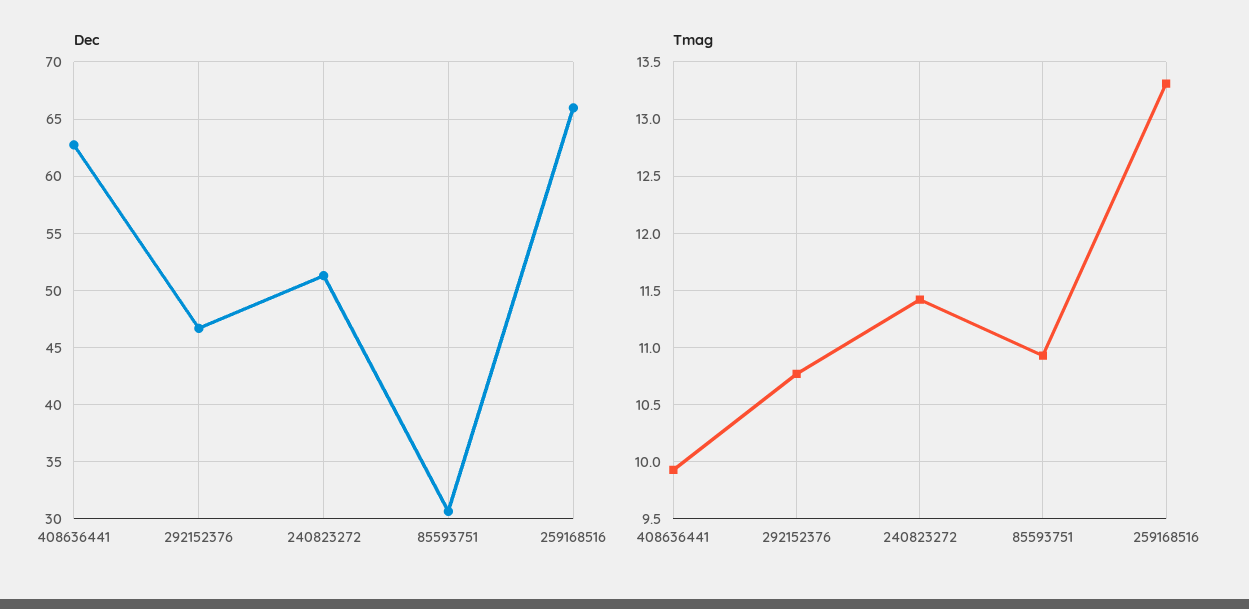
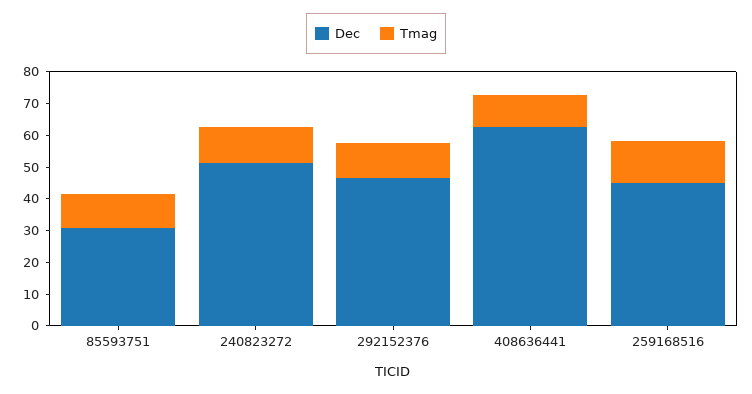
  {
    "Dec": {
      "408636441": 63,
      "292152376": 47,
      "240823272": 51,
      "85593751": 31,
-     "259168516": 66
+     "259168516": 45
    },
    "Tmag": {
      "408636441": 9.9,
      "292152376": 10.8,
      "240823272": 11.4,
      "85593751": 10.9,
      "259168516": 13.3
    }
  }

